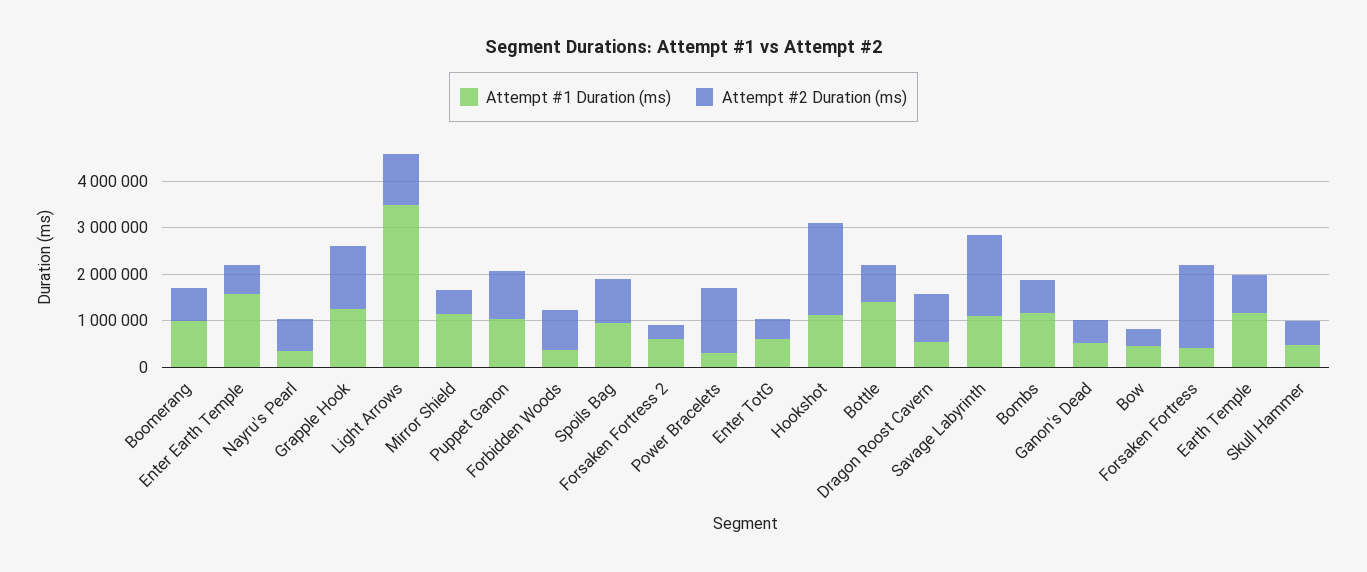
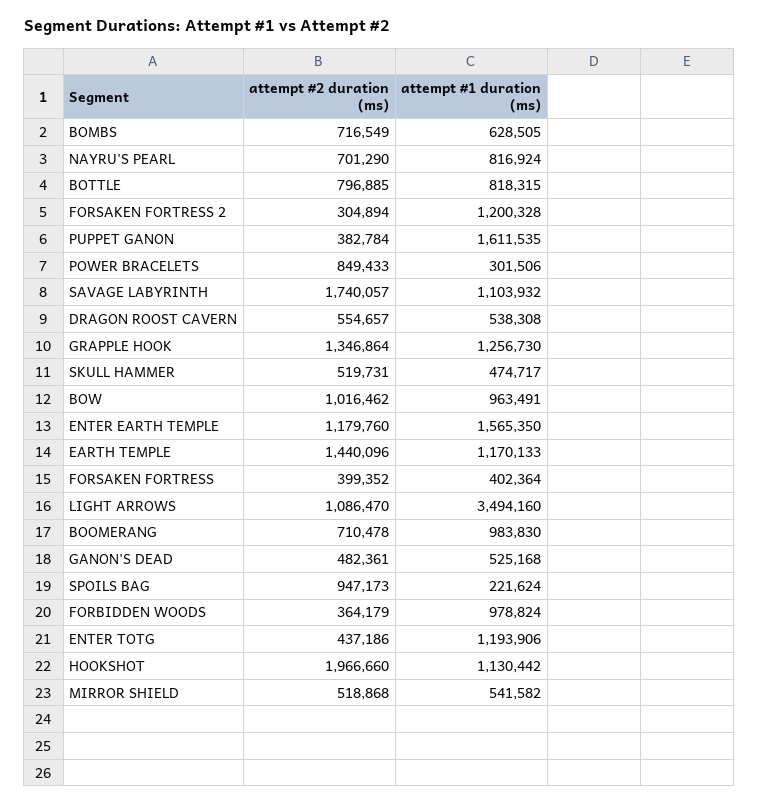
  {
    "Attempt #1 Duration (ms)": {
      "Boomerang": 983830,
      "Enter Earth Temple": 1565350,
-     "Nayru's Pearl": 400000,
+     "Nayru's Pearl": 816924,
      "Grapple Hook": 1256730,
      "Light Arrows": 3494160,
-     "Mirror Shield": 1200000,
+     "Mirror Shield": 541582,
-     "Puppet Ganon": 1000000,
+     "Puppet Ganon": 1611535,
-     "Forbidden Woods": 400000,
+     "Forbidden Woods": 978824,
-     "Spoils Bag": 1000000,
+     "Spoils Bag": 221624,
-     "Forsaken Fortress 2": 600000,
+     "Forsaken Fortress 2": 1200328,
      "Power Bracelets": 301506,
-     "Enter TotG": 600000,
+     "Enter TotG": 1193906,
      "Hookshot": 1130442,
-     "Bottle": 1400000,
+     "Bottle": 818315,
      "Dragon Roost Cavern": 538308,
      "Savage Labyrinth": 1103932,
-     "Bombs": 1200000,
+     "Bombs": 628505,
      "Ganon's Dead": 525168,
-     "Bow": 400000,
+     "Bow": 963491,
      "Forsaken Fortress": 402364,
      "Earth Temple": 1170133,
      "Skull Hammer": 474717
    },
    "Attempt #2 Duration (ms)": {
      "Boomerang": 710478,
-     "Enter Earth Temple": 600000,
+     "Enter Earth Temple": 1179760,
      "Nayru's Pearl": 701290,
      "Grapple Hook": 1346864,
      "Light Arrows": 1086470,
      "Mirror Shield": 518868,
-     "Puppet Ganon": 1000000,
+     "Puppet Ganon": 382784,
-     "Forbidden Woods": 800000,
+     "Forbidden Woods": 364179,
      "Spoils Bag": 947173,
      "Forsaken Fortress 2": 304894,
-     "Power Bracelets": 1400000,
+     "Power Bracelets": 849433,
      "Enter TotG": 437186,
      "Hookshot": 1966660,
      "Bottle": 796885,
-     "Dragon Roost Cavern": 1000000,
+     "Dragon Roost Cavern": 554657,
      "Savage Labyrinth": 1740057,
      "Bombs": 716549,
      "Ganon's Dead": 482361,
-     "Bow": 400000,
+     "Bow": 1016462,
-     "Forsaken Fortress": 1800000,
+     "Forsaken Fortress": 399352,
-     "Earth Temple": 800000,
+     "Earth Temple": 1440096,
      "Skull Hammer": 519731
    }
  }

